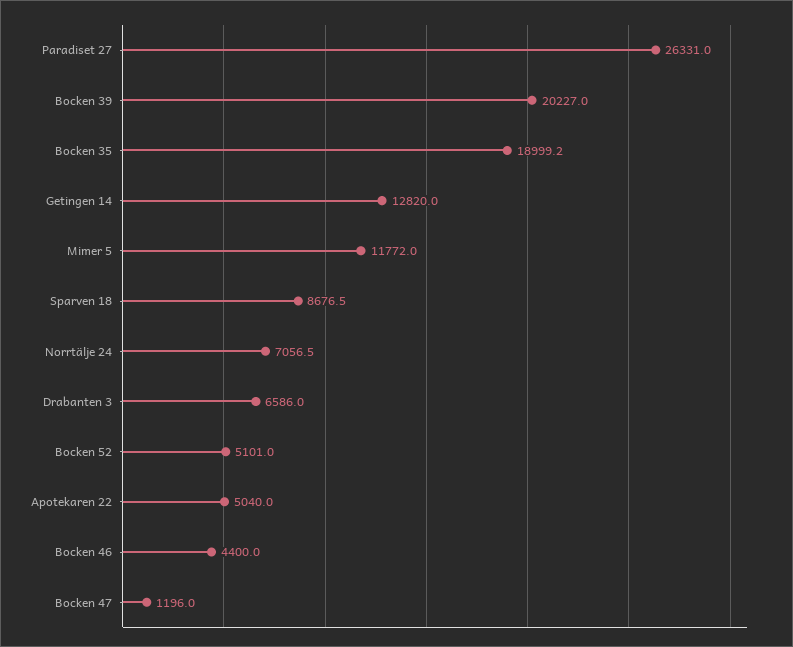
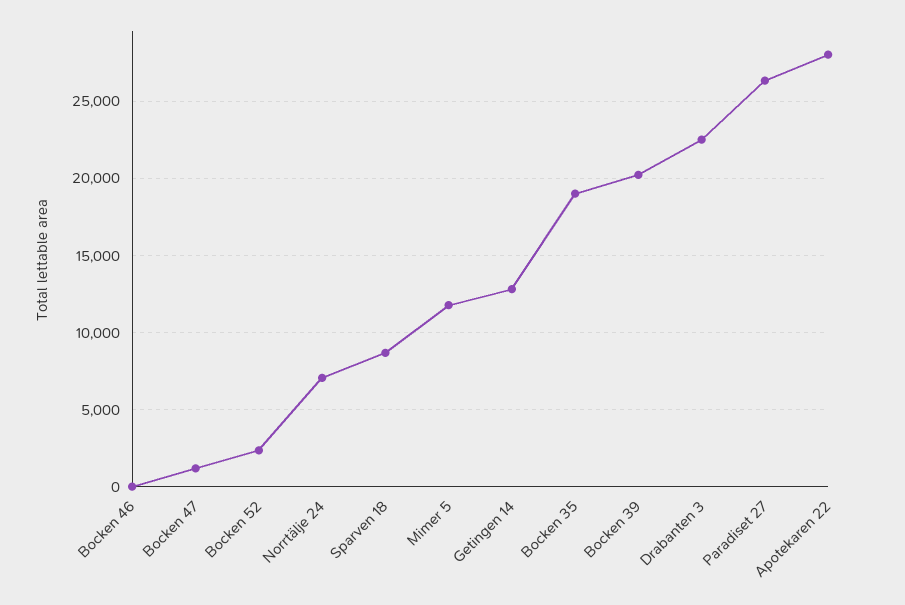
  {
    "Paradiset 27": 26331,
    "Bocken 39": 20227,
    "Bocken 35": 18999.2,
    "Getingen 14": 12820,
    "Mimer 5": 11772,
    "Sparven 18": 8676.5,
    "Norrtälje 24": 7056.5,
-   "Drabanten 3": 6586,
+   "Drabanten 3": 22500,
-   "Bocken 52": 5101,
+   "Bocken 52": 2500,
-   "Apotekaren 22": 5040,
+   "Apotekaren 22": 28000,
-   "Bocken 46": 4400,
+   "Bocken 46": 0,
    "Bocken 47": 1196
  }

